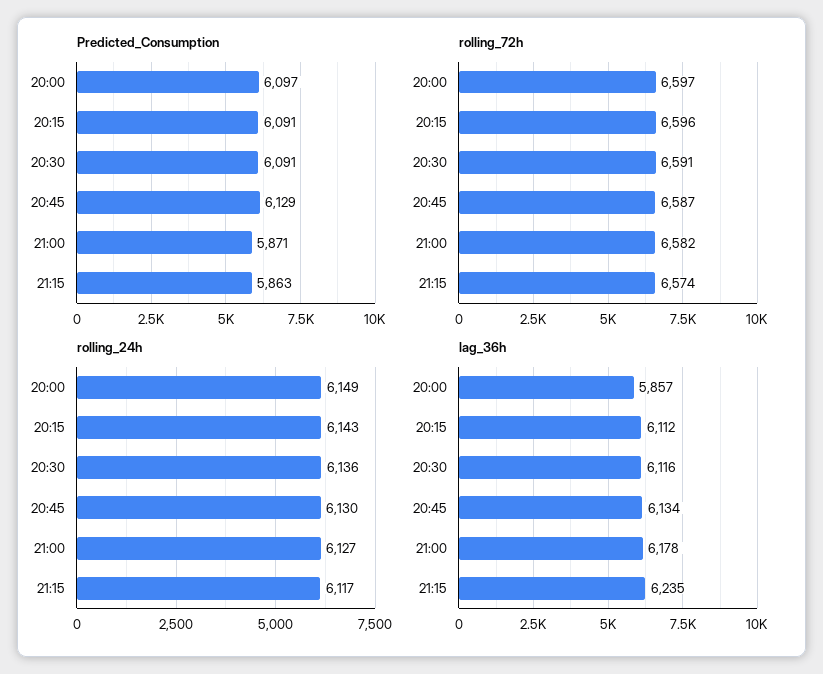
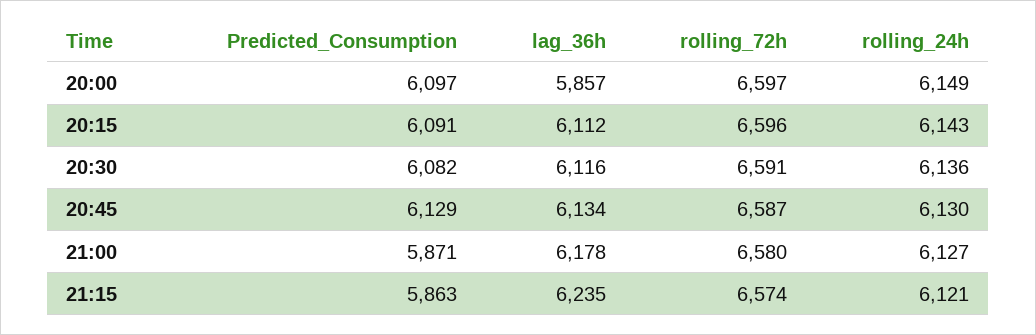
  {
    "Predicted_Consumption": {
      "20:00": 6097,
      "20:15": 6091,
-     "20:30": 6091,
+     "20:30": 6082,
      "20:45": 6129,
      "21:00": 5871,
      "21:15": 5863
    },
    "rolling_72h": {
      "20:00": 6597,
      "20:15": 6596,
      "20:30": 6591,
      "20:45": 6587,
-     "21:00": 6582,
+     "21:00": 6580,
      "21:15": 6574
    },
    "rolling_24h": {
      "20:00": 6149,
      "20:15": 6143,
      "20:30": 6136,
      "20:45": 6130,
      "21:00": 6127,
-     "21:15": 6117
+     "21:15": 6121
    },
    "lag_36h": {
      "20:00": 5857,
      "20:15": 6112,
      "20:30": 6116,
      "20:45": 6134,
      "21:00": 6178,
      "21:15": 6235
    }
  }

